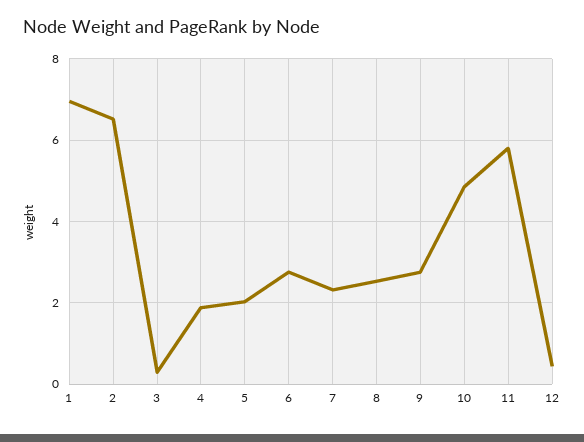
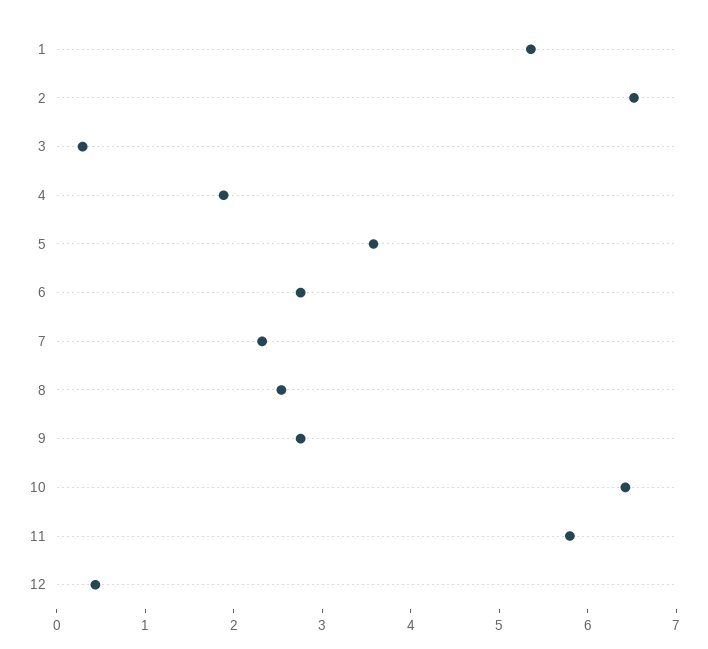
  {
-   "1": 7,
+   "1": 5.4,
    "2": 6.6,
    "3": 0.2,
    "4": 1.8,
-   "5": 2,
+   "5": 3.6,
    "6": 2.8,
    "7": 2.4,
    "8": 2.6,
    "9": 2.8,
-   "10": 4.8,
+   "10": 6.4,
    "11": 5.8,
    "12": 0.4
  }

